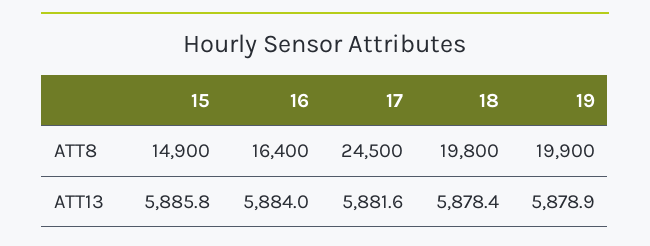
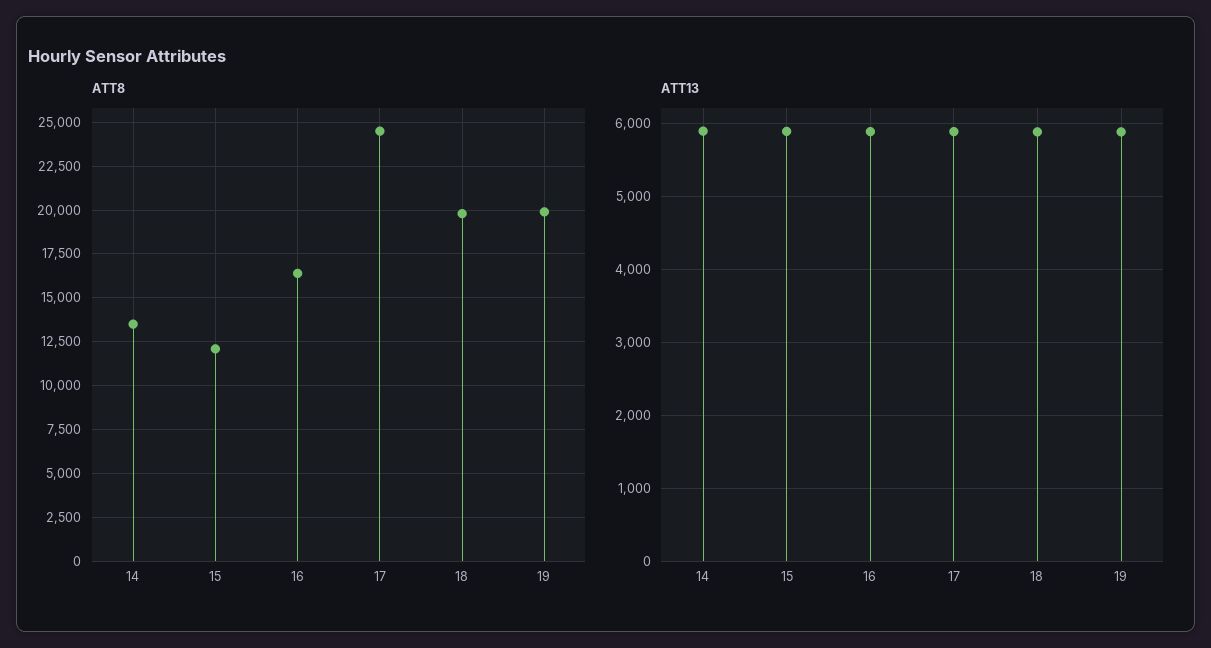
  {
    "ATT8": {
-     "15": 14900,
+     "15": 12000,
      "16": 16400,
      "17": 24500,
      "18": 19800,
-     "19": 19900
+     "19": 19900,
+     "14": 13500
    },
    "ATT13": {
      "15": 5885.8,
      "16": 5884,
      "17": 5881.6,
      "18": 5878.4,
-     "19": 5878.9
+     "19": 5878.9,
+     "14": 5900
    }
  }

